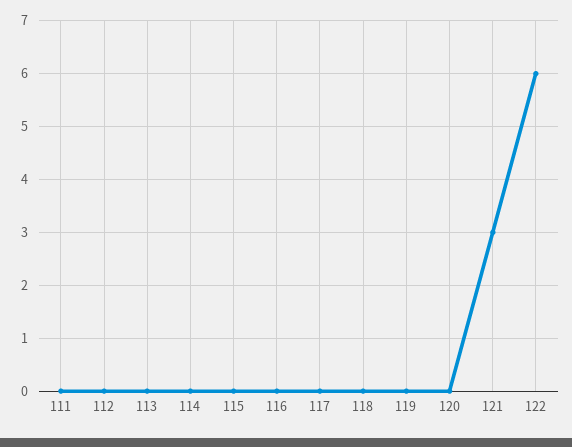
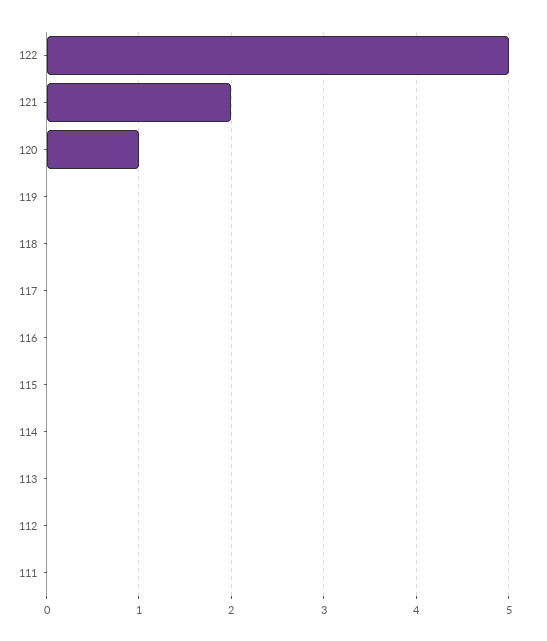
  {
    "111": 0,
    "112": 0,
    "113": 0,
    "114": 0,
    "115": 0,
    "116": 0,
    "117": 0,
    "118": 0,
    "119": 0,
-   "120": 0,
+   "120": 1,
-   "121": 3,
+   "121": 2,
-   "122": 6
+   "122": 5
  }

